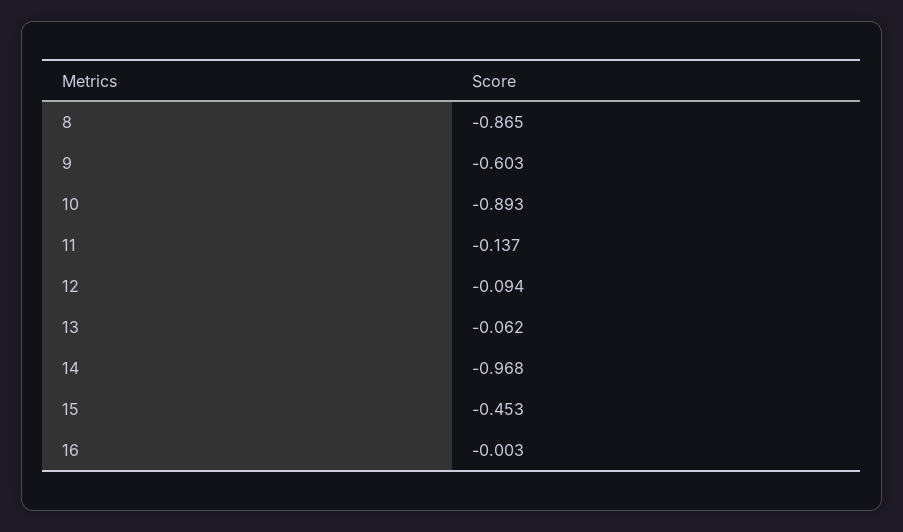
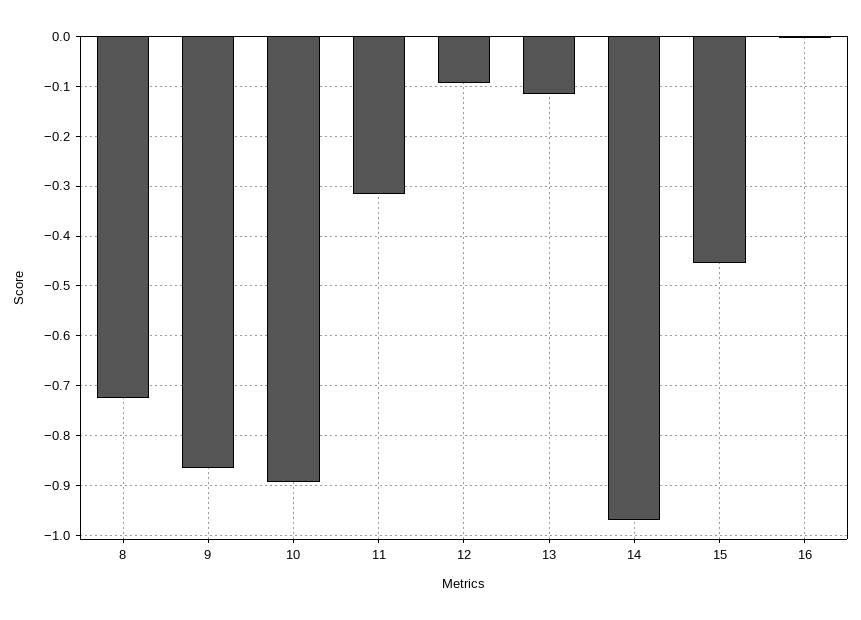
  {
-   "8": -0.865,
+   "8": -0.72,
-   "9": -0.603,
+   "9": -0.86,
    "10": -0.893,
-   "11": -0.137,
+   "11": -0.32,
    "12": -0.094,
-   "13": -0.062,
+   "13": -0.12,
    "14": -0.968,
    "15": -0.453,
    "16": -0.003
  }

